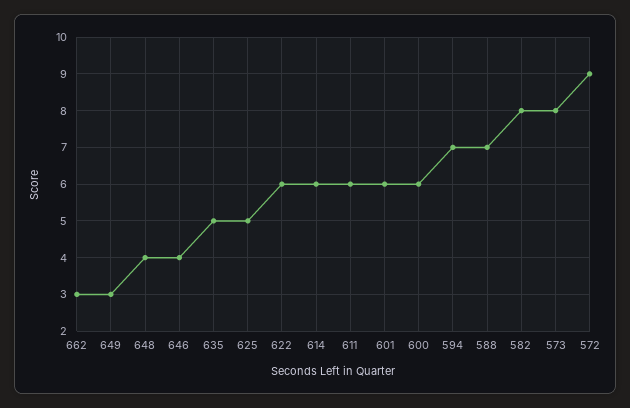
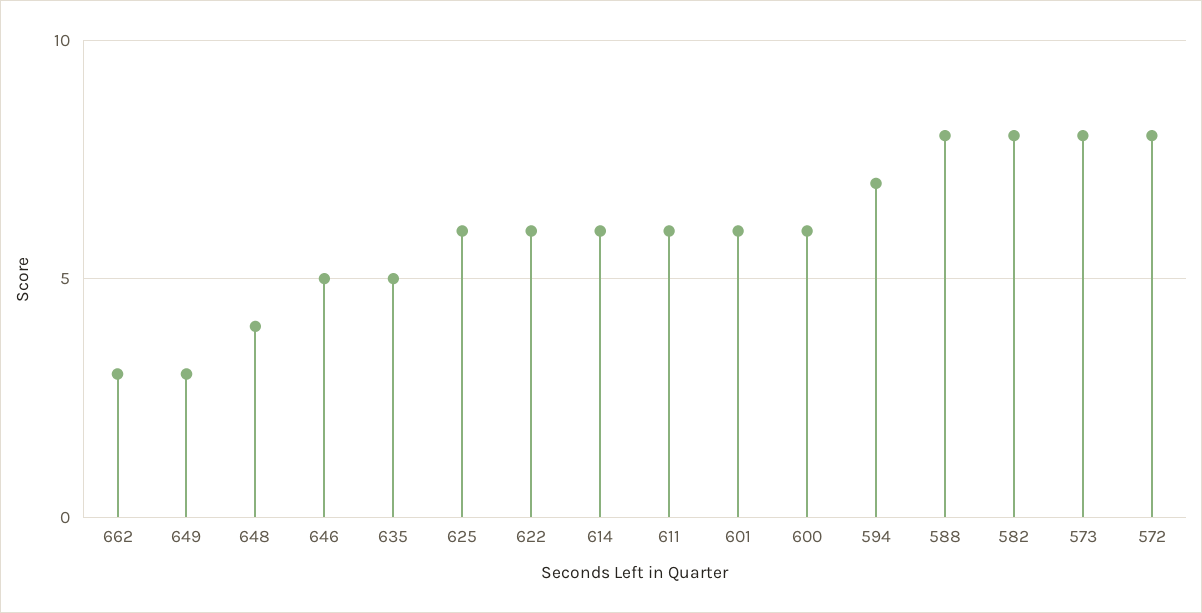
  {
    "662": 3,
    "649": 3,
    "648": 4,
-   "646": 4,
+   "646": 5,
    "635": 5,
-   "625": 5,
+   "625": 6,
    "622": 6,
    "614": 6,
    "611": 6,
    "601": 6,
    "600": 6,
    "594": 7,
-   "588": 7,
+   "588": 8,
    "582": 8,
    "573": 8,
-   "572": 9
+   "572": 8
  }

